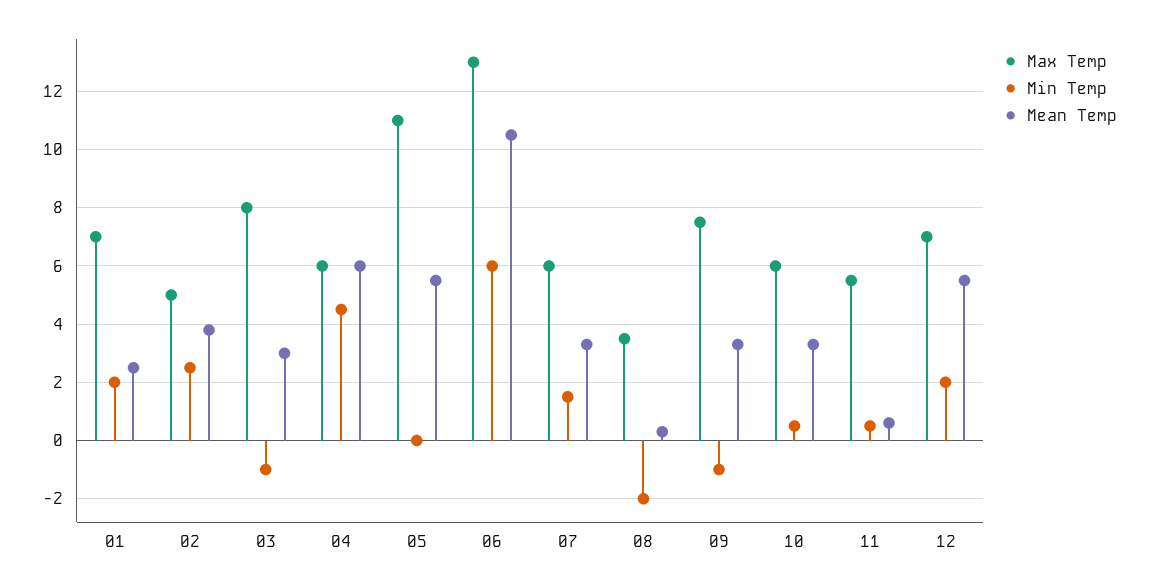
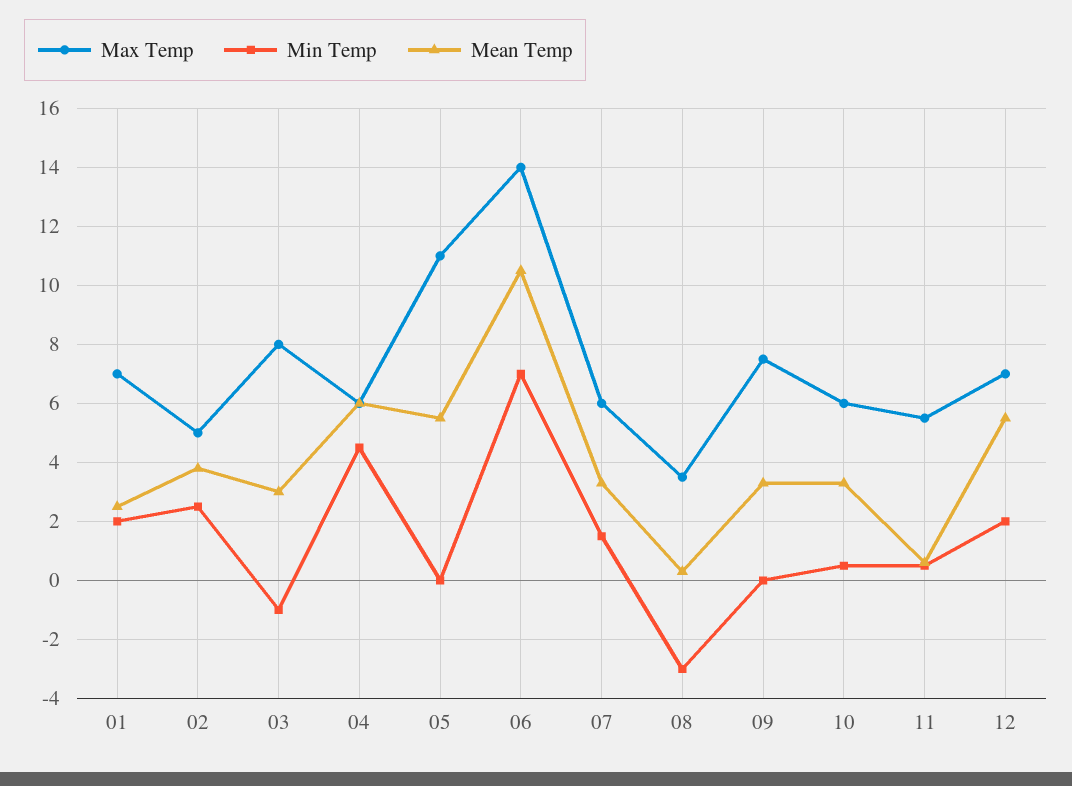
  {
    "Max Temp": {
      "01": 7,
      "02": 5,
      "03": 8,
      "04": 6,
      "05": 11,
-     "06": 13,
+     "06": 14,
      "07": 6,
      "08": 3.5,
      "09": 7.5,
      "10": 6,
      "11": 5.5,
      "12": 7
    },
    "Min Temp": {
      "01": 2,
      "02": 2.5,
      "03": -1,
      "04": 4.5,
      "05": 0,
-     "06": 6,
+     "06": 7,
      "07": 1.5,
-     "08": -2,
+     "08": -3,
-     "09": -1,
+     "09": 0,
      "10": 0.5,
      "11": 0.5,
      "12": 2
    },
    "Mean Temp": {
      "01": 2.5,
      "02": 4,
      "03": 3,
      "04": 6,
      "05": 5.5,
      "06": 10.5,
      "07": 3.5,
      "08": 0.5,
      "09": 3.5,
      "10": 3.5,
      "11": 0.5,
      "12": 5.5
    }
  }

